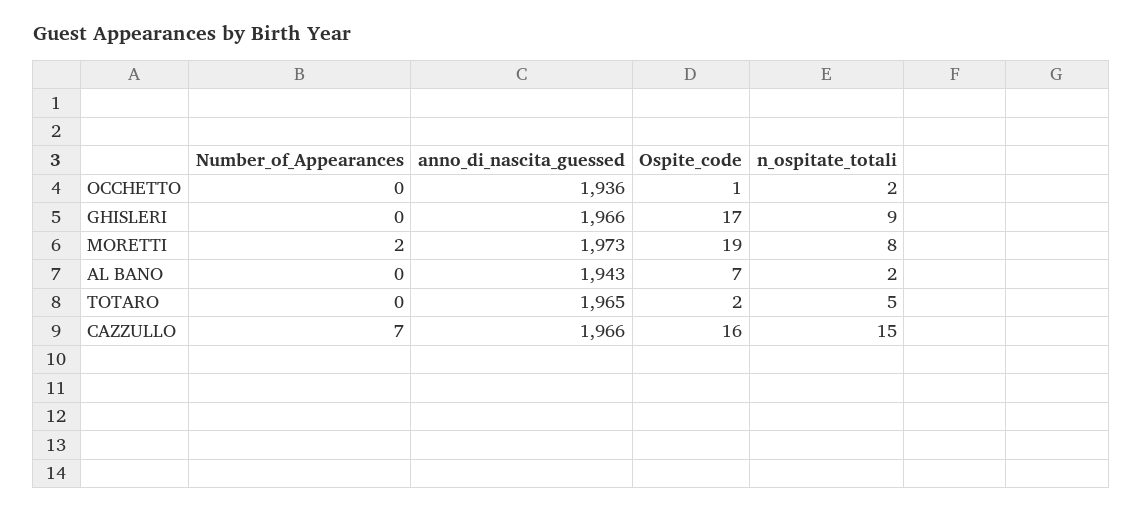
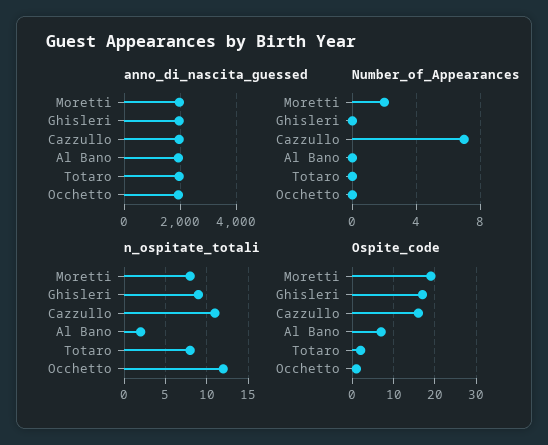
  {
    "Number_of_Appearances": {
      "OCCHETTO": 0,
      "GHISLERI": 0,
      "MORETTI": 2,
      "AL BANO": 0,
      "TOTARO": 0,
      "CAZZULLO": 7
    },
    "anno_di_nascita_guessed": {
      "OCCHETTO": 1936,
      "GHISLERI": 1966,
      "MORETTI": 1973,
      "AL BANO": 1943,
      "TOTARO": 1965,
      "CAZZULLO": 1966
    },
    "Ospite_code": {
      "OCCHETTO": 1,
      "GHISLERI": 17,
      "MORETTI": 19,
      "AL BANO": 7,
      "TOTARO": 2,
      "CAZZULLO": 16
    },
    "n_ospitate_totali": {
-     "OCCHETTO": 2,
+     "OCCHETTO": 12,
      "GHISLERI": 9,
      "MORETTI": 8,
      "AL BANO": 2,
-     "TOTARO": 5,
+     "TOTARO": 8,
-     "CAZZULLO": 15
+     "CAZZULLO": 11
    }
  }

